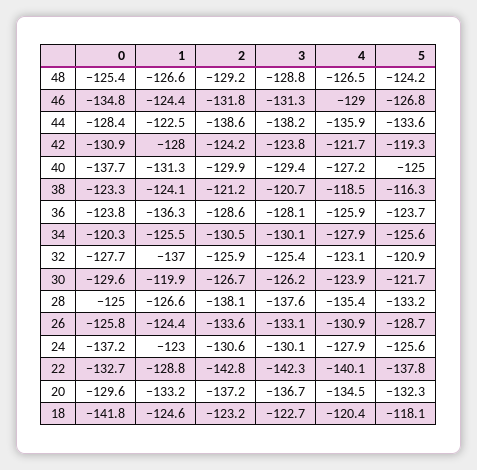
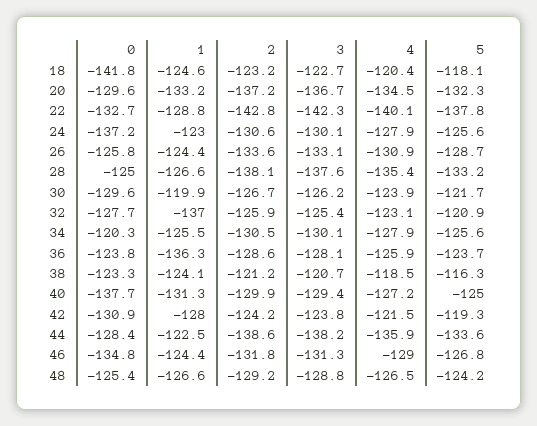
  {
    "0": {
      "48": -125.4,
      "46": -134.8,
      "44": -128.4,
      "42": -130.9,
      "40": -137.7,
      "38": -123.3,
      "36": -123.8,
      "34": -120.3,
      "32": -127.7,
      "30": -129.6,
      "28": -125,
      "26": -125.8,
      "24": -137.2,
      "22": -132.7,
      "20": -129.6,
      "18": -141.8
    },
    "1": {
      "48": -126.6,
      "46": -124.4,
      "44": -122.5,
      "42": -128,
      "40": -131.3,
      "38": -124.1,
      "36": -136.3,
      "34": -125.5,
      "32": -137,
      "30": -119.9,
      "28": -126.6,
      "26": -124.4,
      "24": -123,
      "22": -128.8,
      "20": -133.2,
      "18": -124.6
    },
    "2": {
      "48": -129.2,
      "46": -131.8,
      "44": -138.6,
      "42": -124.2,
      "40": -129.9,
      "38": -121.2,
      "36": -128.6,
      "34": -130.5,
      "32": -125.9,
      "30": -126.7,
      "28": -138.1,
      "26": -133.6,
      "24": -130.6,
      "22": -142.8,
      "20": -137.2,
      "18": -123.2
    },
    "3": {
      "48": -128.8,
      "46": -131.3,
      "44": -138.2,
      "42": -123.8,
      "40": -129.4,
      "38": -120.7,
      "36": -128.1,
      "34": -130.1,
      "32": -125.4,
      "30": -126.2,
      "28": -137.6,
      "26": -133.1,
      "24": -130.1,
      "22": -142.3,
      "20": -136.7,
      "18": -122.7
    },
    "4": {
      "48": -126.5,
      "46": -129,
      "44": -135.9,
-     "42": -121.7,
+     "42": -121.5,
      "40": -127.2,
      "38": -118.5,
      "36": -125.9,
      "34": -127.9,
      "32": -123.1,
      "30": -123.9,
      "28": -135.4,
      "26": -130.9,
      "24": -127.9,
      "22": -140.1,
      "20": -134.5,
      "18": -120.4
    },
    "5": {
      "48": -124.2,
      "46": -126.8,
      "44": -133.6,
      "42": -119.3,
      "40": -125,
      "38": -116.3,
      "36": -123.7,
      "34": -125.6,
      "32": -120.9,
      "30": -121.7,
      "28": -133.2,
      "26": -128.7,
      "24": -125.6,
      "22": -137.8,
      "20": -132.3,
      "18": -118.1
    }
  }

